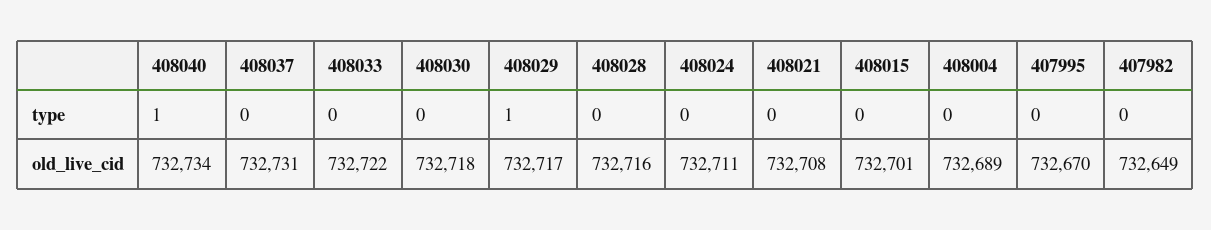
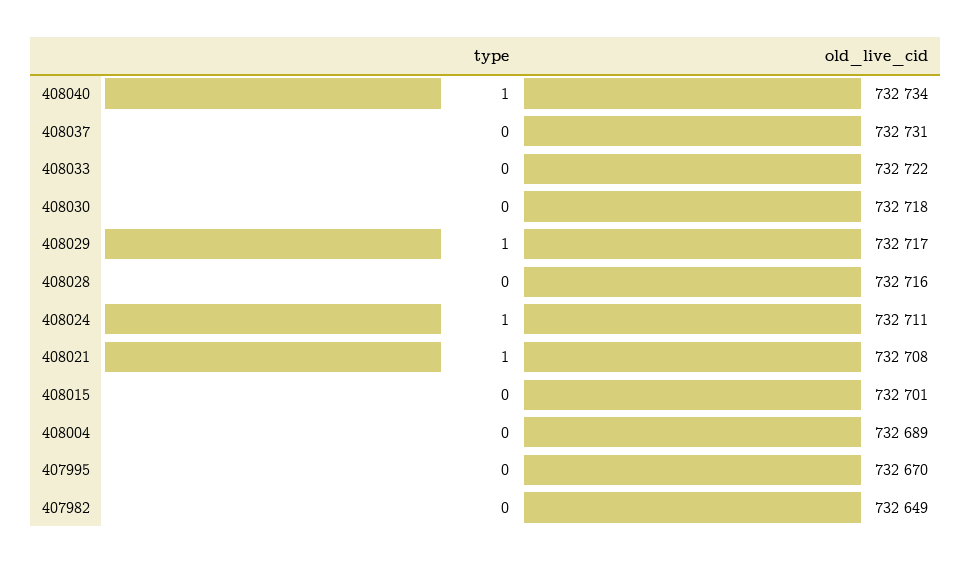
  {
    "408040": {
      "type": 1,
      "old_live_cid": 732734
    },
    "408037": {
      "type": 0,
      "old_live_cid": 732731
    },
    "408033": {
      "type": 0,
      "old_live_cid": 732722
    },
    "408030": {
      "type": 0,
      "old_live_cid": 732718
    },
    "408029": {
      "type": 1,
      "old_live_cid": 732717
    },
    "408028": {
      "type": 0,
      "old_live_cid": 732716
    },
    "408024": {
-     "type": 0,
+     "type": 1,
      "old_live_cid": 732711
    },
    "408021": {
-     "type": 0,
+     "type": 1,
      "old_live_cid": 732708
    },
    "408015": {
      "type": 0,
      "old_live_cid": 732701
    },
    "408004": {
      "type": 0,
      "old_live_cid": 732689
    },
    "407995": {
      "type": 0,
      "old_live_cid": 732670
    },
    "407982": {
      "type": 0,
      "old_live_cid": 732649
    }
  }

